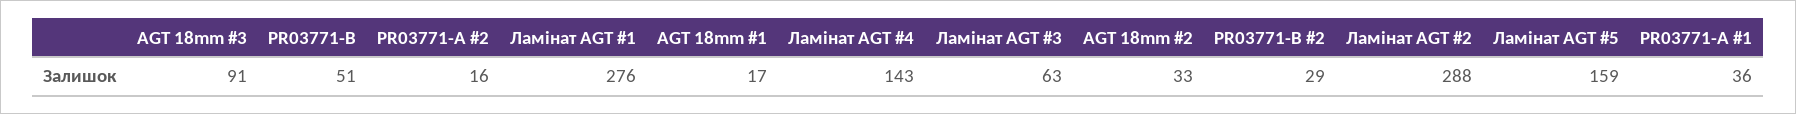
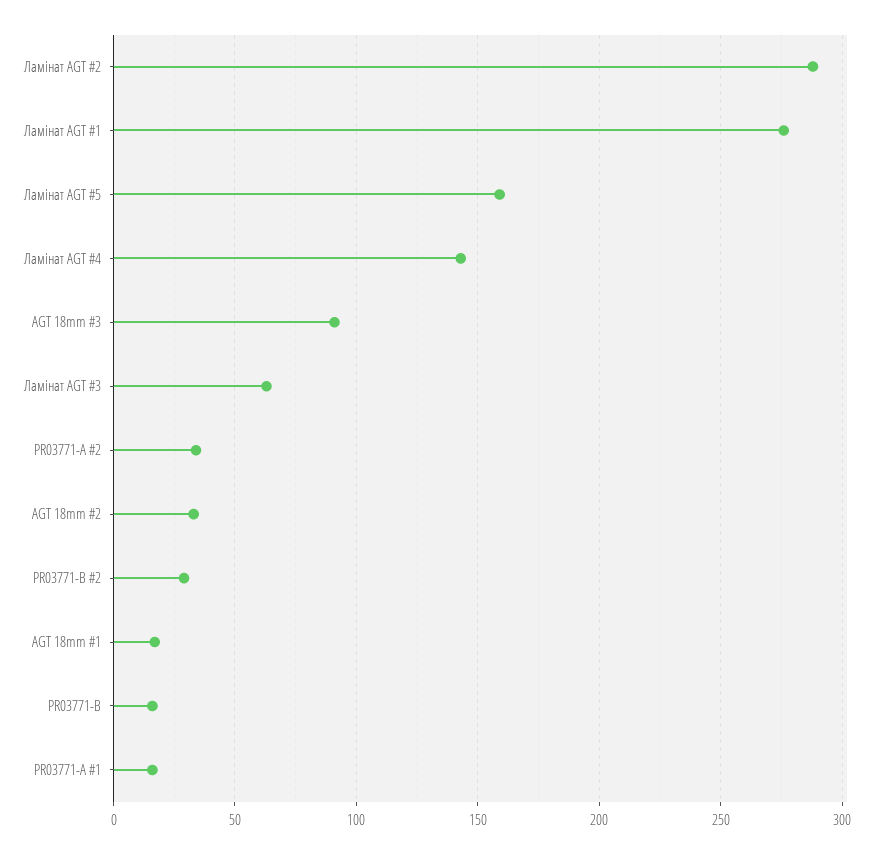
  {
    "AGT 18mm #3": 91,
-   "PR03771-B": 51,
+   "PR03771-B": 15,
-   "PR03771-A #2": 16,
+   "PR03771-A #2": 35,
    "Ламінат AGT #1": 276,
    "AGT 18mm #1": 17,
    "Ламінат AGT #4": 143,
    "Ламінат AGT #3": 63,
    "AGT 18mm #2": 33,
    "PR03771-B #2": 29,
    "Ламінат AGT #2": 288,
    "Ламінат AGT #5": 159,
-   "PR03771-A #1": 36
+   "PR03771-A #1": 15
  }

